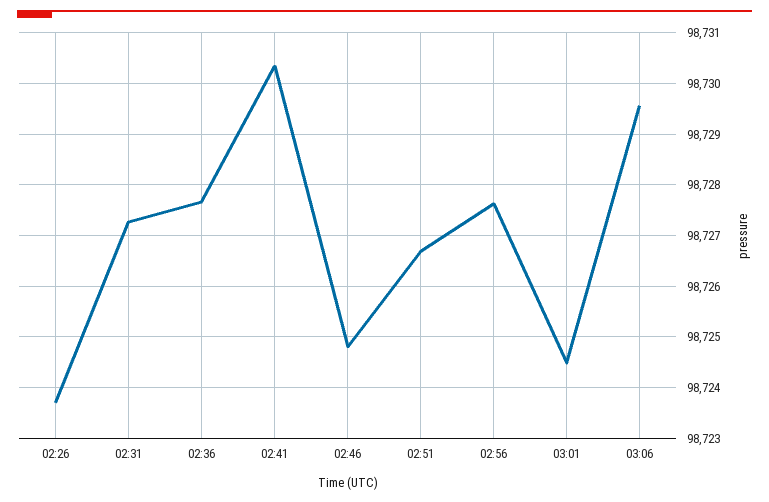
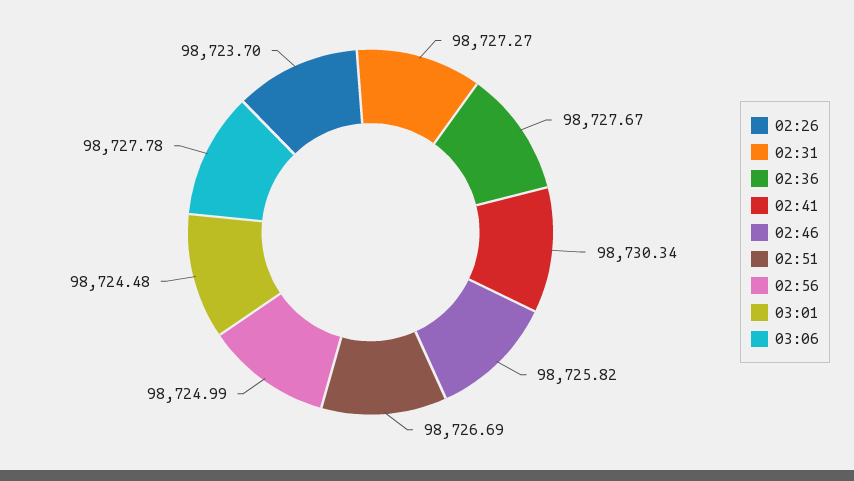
  {
    "02:26": 98723.7,
    "02:31": 98727.27,
    "02:36": 98727.67,
    "02:41": 98730.34,
-   "02:46": 98724.8,
+   "02:46": 98725.82,
    "02:51": 98726.69,
-   "02:56": 98727.6,
+   "02:56": 98724.99,
    "03:01": 98724.48,
-   "03:06": 98729.6
+   "03:06": 98727.78
  }

